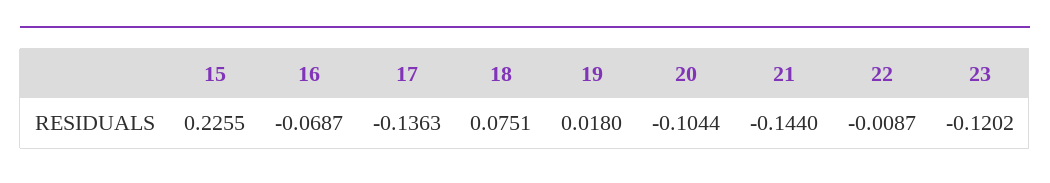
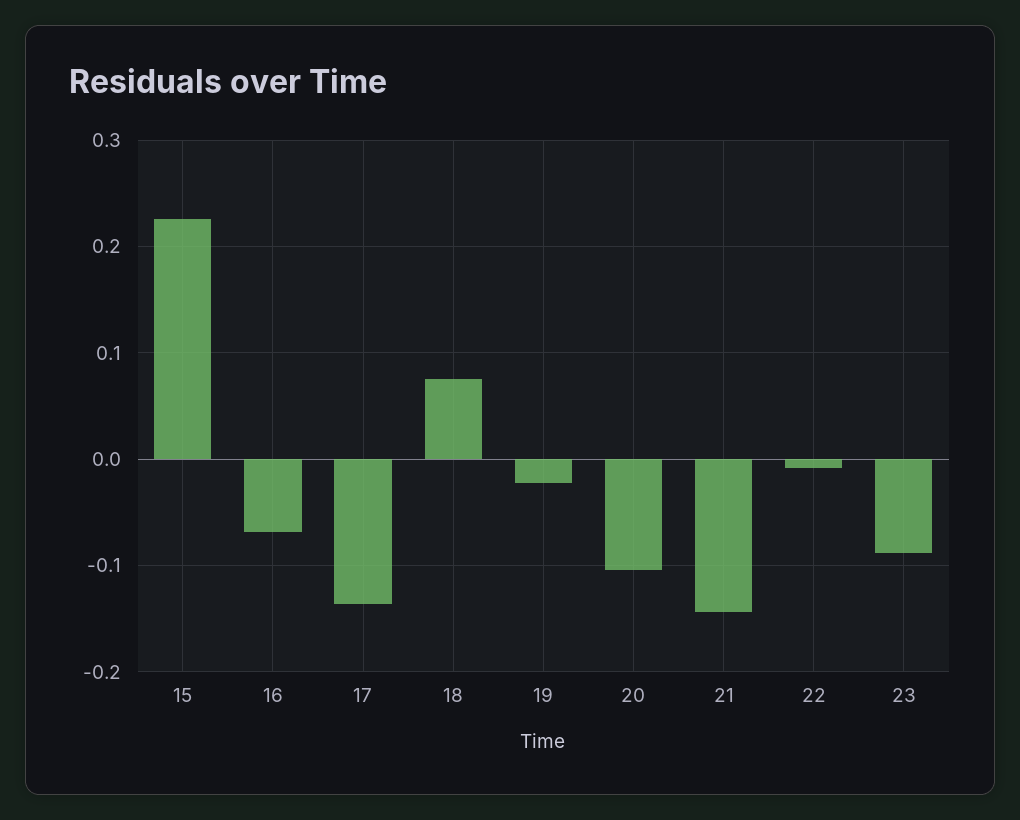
  {
    "15": 0.2255,
    "16": -0.0687,
    "17": -0.1363,
    "18": 0.0751,
-   "19": 0.018,
+   "19": -0.02,
    "20": -0.1044,
    "21": -0.144,
    "22": -0.0087,
-   "23": -0.1202
+   "23": -0.09
  }

